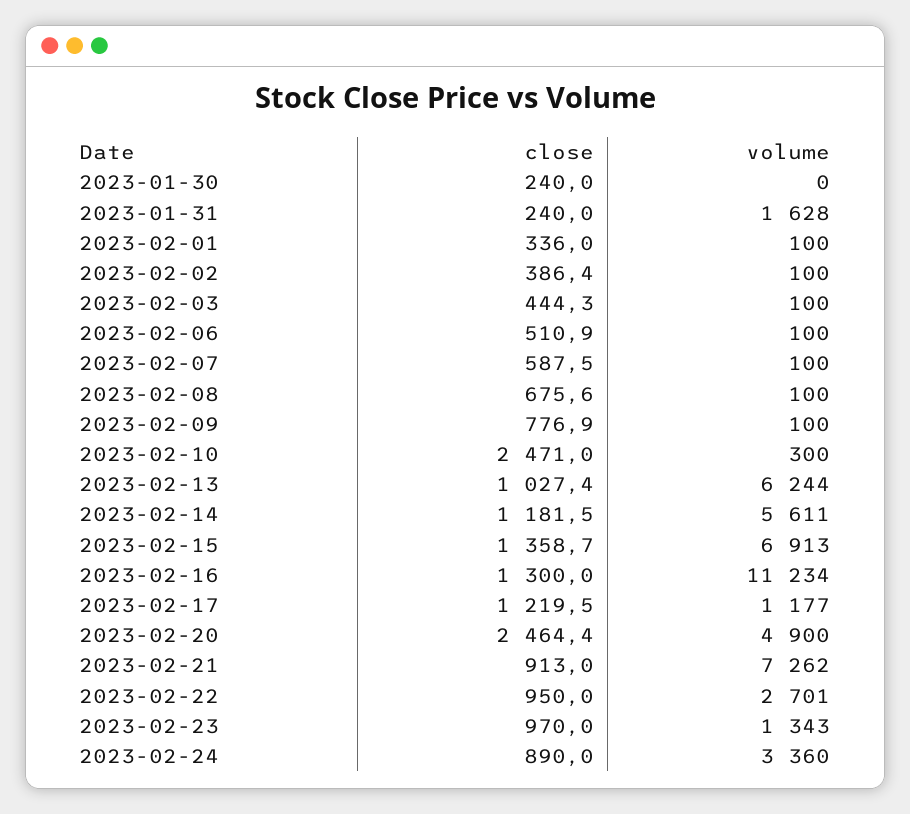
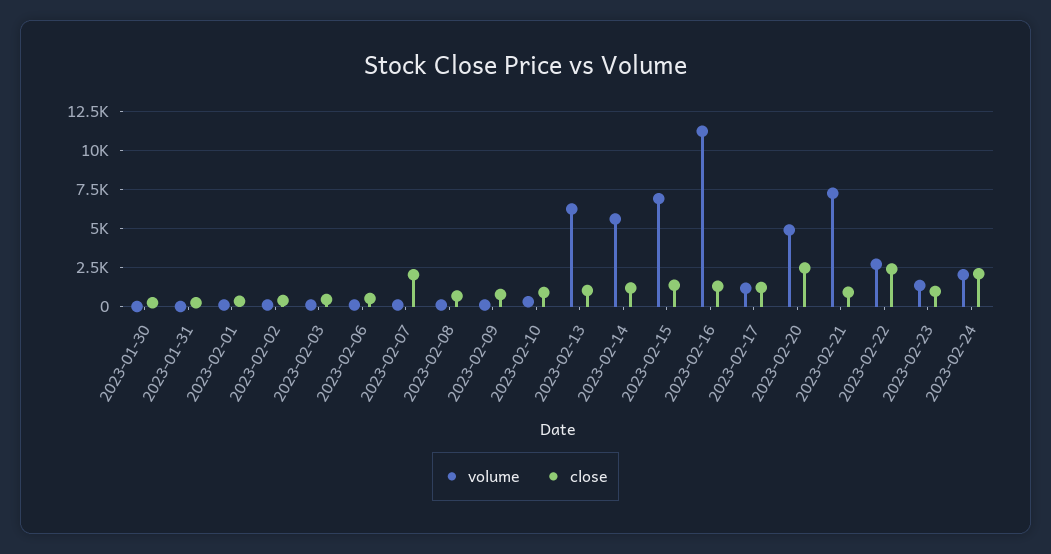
  {
    "close": {
      "2023-01-30": 240,
      "2023-01-31": 240,
      "2023-02-01": 336,
      "2023-02-02": 386.4,
      "2023-02-03": 444.3,
      "2023-02-06": 510.9,
-     "2023-02-07": 587.5,
+     "2023-02-07": 2000,
      "2023-02-08": 675.6,
      "2023-02-09": 776.9,
-     "2023-02-10": 2471,
+     "2023-02-10": 1000,
      "2023-02-13": 1027.4,
      "2023-02-14": 1181.5,
      "2023-02-15": 1358.7,
      "2023-02-16": 1300,
      "2023-02-17": 1219.5,
      "2023-02-20": 2464.4,
      "2023-02-21": 913,
-     "2023-02-22": 950,
+     "2023-02-22": 2500,
      "2023-02-23": 970,
-     "2023-02-24": 890
+     "2023-02-24": 2000
    },
    "volume": {
      "2023-01-30": 0,
-     "2023-01-31": 1628,
+     "2023-01-31": 0,
      "2023-02-01": 100,
      "2023-02-02": 100,
      "2023-02-03": 100,
      "2023-02-06": 100,
      "2023-02-07": 100,
      "2023-02-08": 100,
      "2023-02-09": 100,
      "2023-02-10": 300,
      "2023-02-13": 6244,
      "2023-02-14": 5611,
      "2023-02-15": 6913,
      "2023-02-16": 11234,
      "2023-02-17": 1177,
      "2023-02-20": 4900,
      "2023-02-21": 7262,
      "2023-02-22": 2701,
      "2023-02-23": 1343,
-     "2023-02-24": 3360
+     "2023-02-24": 2000
    }
  }

